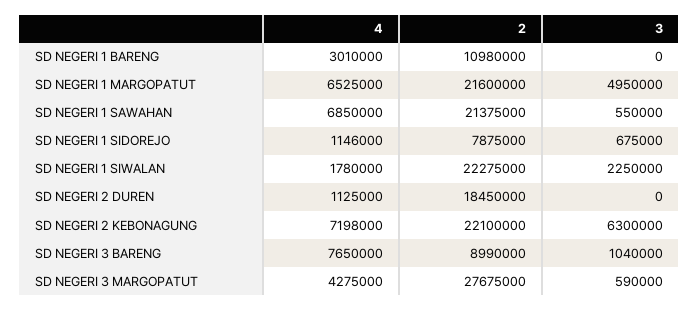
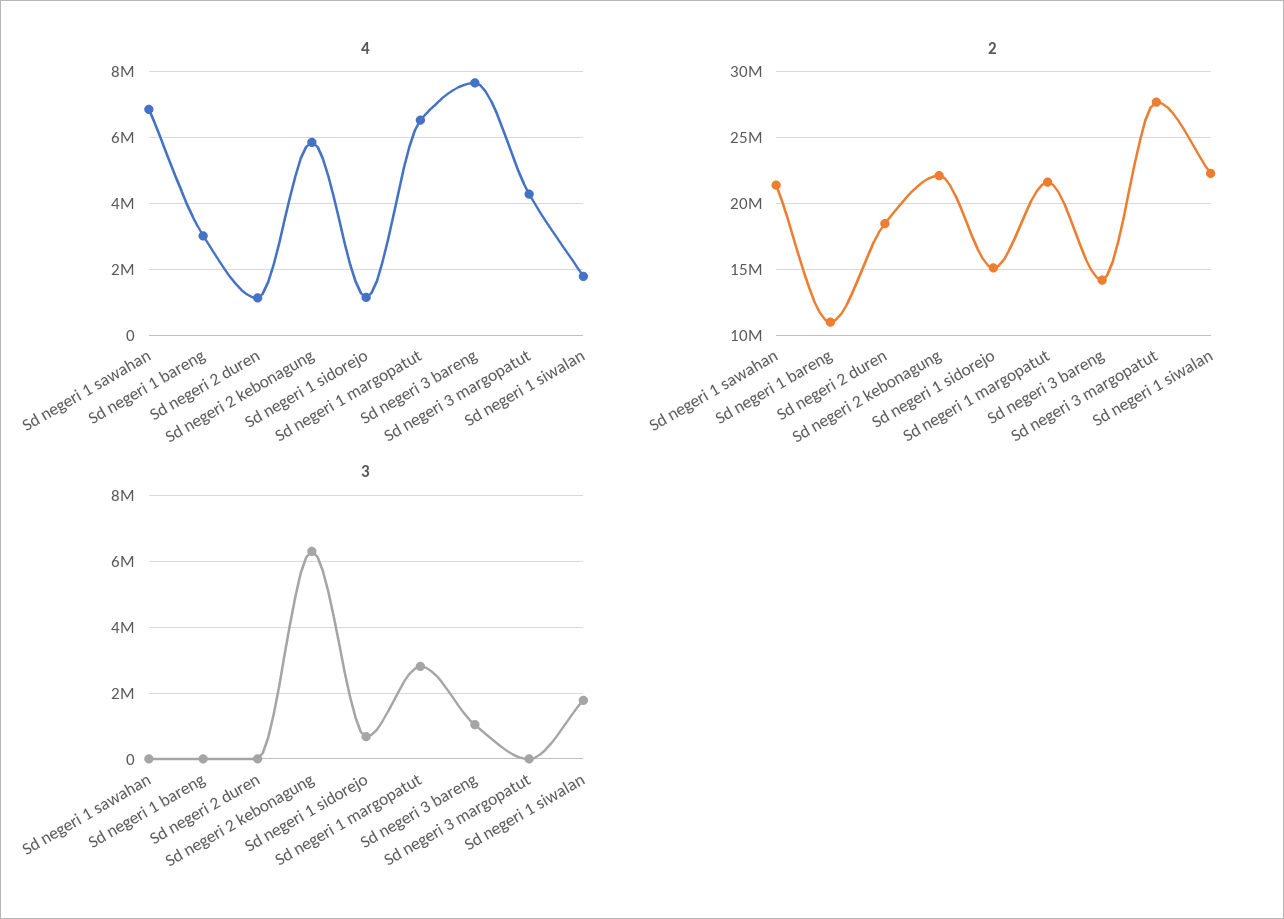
  {
    "4": {
      "SD NEGERI 1 BARENG": 3010000,
      "SD NEGERI 1 MARGOPATUT": 6525000,
      "SD NEGERI 1 SAWAHAN": 6850000,
      "SD NEGERI 1 SIDOREJO": 1146000,
      "SD NEGERI 1 SIWALAN": 1780000,
      "SD NEGERI 2 DUREN": 1125000,
-     "SD NEGERI 2 KEBONAGUNG": 7198000,
+     "SD NEGERI 2 KEBONAGUNG": 5800000,
      "SD NEGERI 3 BARENG": 7650000,
      "SD NEGERI 3 MARGOPATUT": 4275000
    },
    "2": {
      "SD NEGERI 1 BARENG": 10980000,
      "SD NEGERI 1 MARGOPATUT": 21600000,
      "SD NEGERI 1 SAWAHAN": 21375000,
-     "SD NEGERI 1 SIDOREJO": 7875000,
+     "SD NEGERI 1 SIDOREJO": 15000000,
      "SD NEGERI 1 SIWALAN": 22275000,
      "SD NEGERI 2 DUREN": 18450000,
      "SD NEGERI 2 KEBONAGUNG": 22100000,
-     "SD NEGERI 3 BARENG": 8990000,
+     "SD NEGERI 3 BARENG": 14000000,
      "SD NEGERI 3 MARGOPATUT": 27675000
    },
    "3": {
      "SD NEGERI 1 BARENG": 0,
-     "SD NEGERI 1 MARGOPATUT": 4950000,
+     "SD NEGERI 1 MARGOPATUT": 2800000,
-     "SD NEGERI 1 SAWAHAN": 550000,
+     "SD NEGERI 1 SAWAHAN": 0,
      "SD NEGERI 1 SIDOREJO": 675000,
-     "SD NEGERI 1 SIWALAN": 2250000,
+     "SD NEGERI 1 SIWALAN": 1800000,
      "SD NEGERI 2 DUREN": 0,
      "SD NEGERI 2 KEBONAGUNG": 6300000,
      "SD NEGERI 3 BARENG": 1040000,
-     "SD NEGERI 3 MARGOPATUT": 590000
+     "SD NEGERI 3 MARGOPATUT": 0
    }
  }

